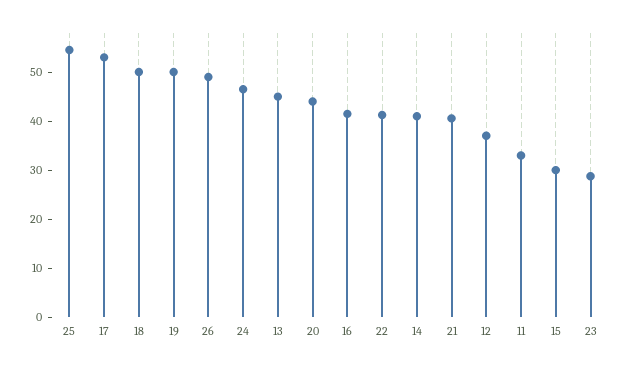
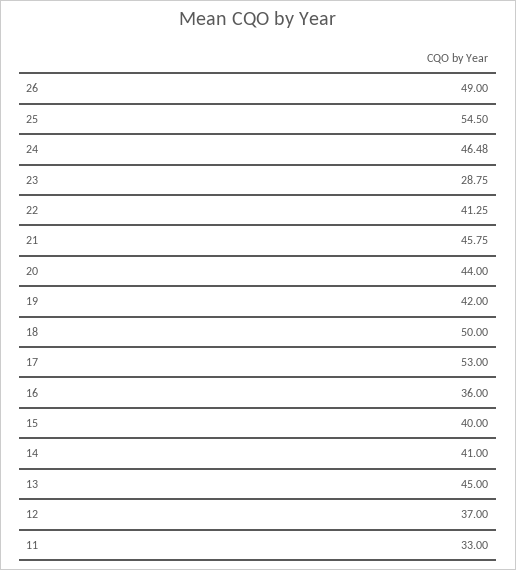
  {
    "25": 54.5,
    "17": 53,
    "18": 50,
-   "19": 50,
+   "19": 42,
    "26": 49,
    "24": 46.48,
    "13": 45,
    "20": 44,
-   "16": 42,
+   "16": 36,
    "22": 41.25,
    "14": 41,
-   "21": 40,
+   "21": 45.75,
    "12": 37,
    "11": 33,
-   "15": 30,
+   "15": 40,
    "23": 28.75
  }

